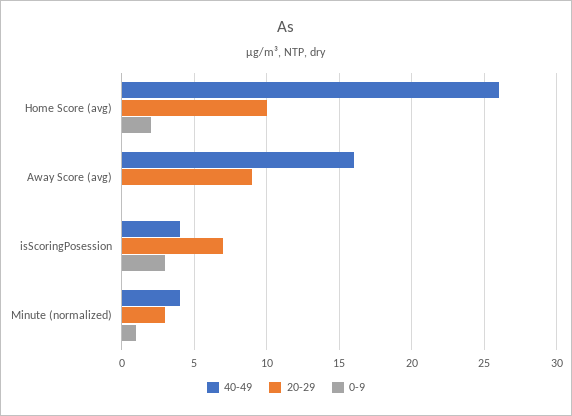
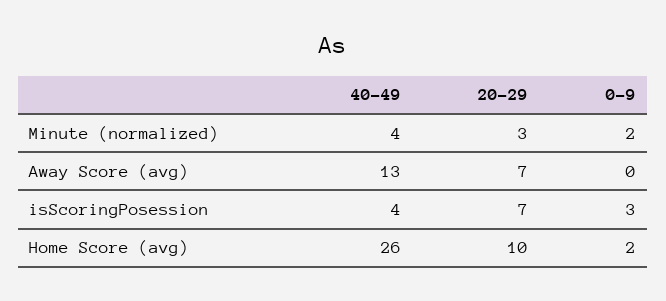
  {
    "40-49": {
      "Home Score (avg)": 26,
-     "Away Score (avg)": 16,
+     "Away Score (avg)": 13,
      "isScoringPosession": 4,
      "Minute (normalized)": 4
    },
    "20-29": {
      "Home Score (avg)": 10,
-     "Away Score (avg)": 9,
+     "Away Score (avg)": 7,
      "isScoringPosession": 7,
      "Minute (normalized)": 3
    },
    "0-9": {
      "Home Score (avg)": 2,
      "Away Score (avg)": 0,
      "isScoringPosession": 3,
-     "Minute (normalized)": 1
+     "Minute (normalized)": 2
    }
  }

